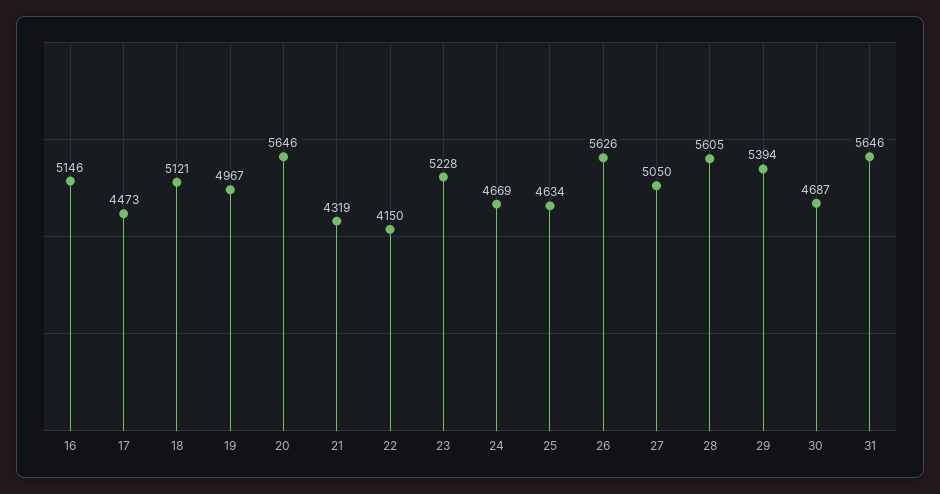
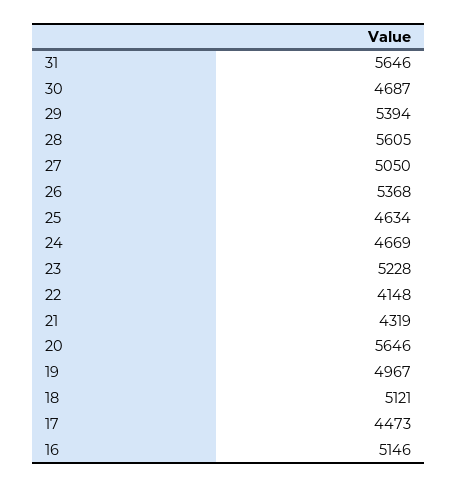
  {
    "16": 5146,
    "17": 4473,
    "18": 5121,
    "19": 4967,
    "20": 5646,
    "21": 4319,
-   "22": 4150,
+   "22": 4148,
    "23": 5228,
    "24": 4669,
    "25": 4634,
-   "26": 5626,
+   "26": 5368,
    "27": 5050,
    "28": 5605,
    "29": 5394,
    "30": 4687,
    "31": 5646
  }

